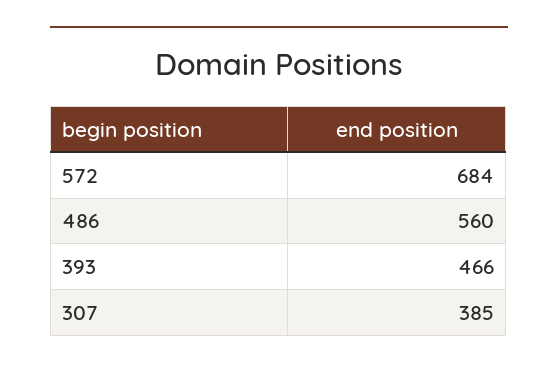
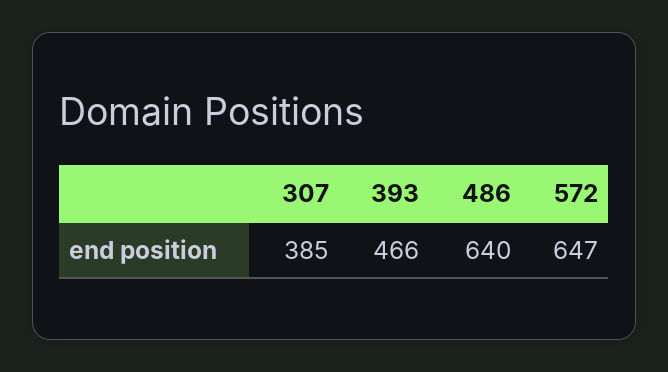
  {
-   "572": 684,
+   "572": 647,
-   "486": 560,
+   "486": 640,
    "393": 466,
    "307": 385
  }

